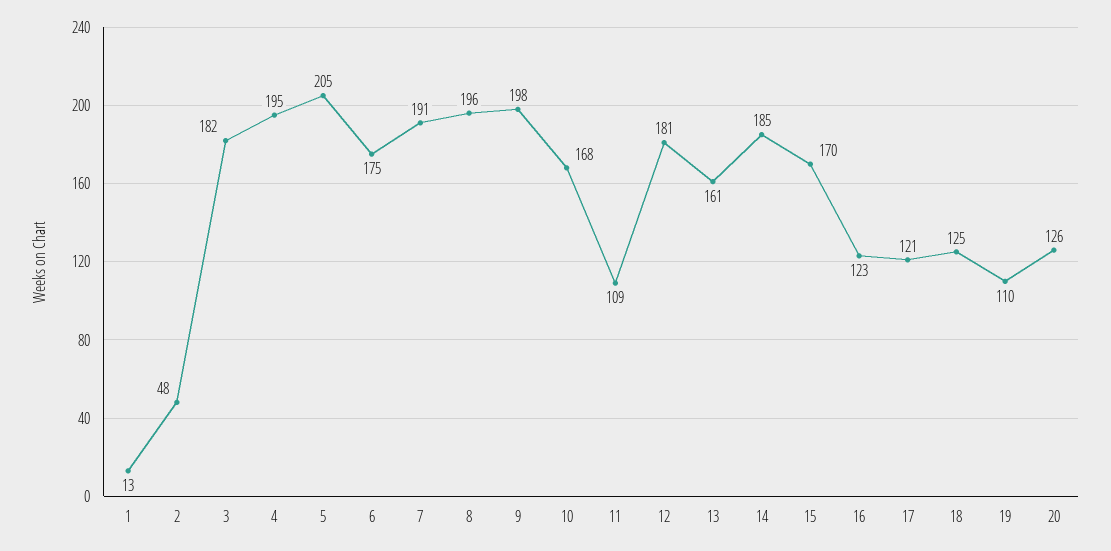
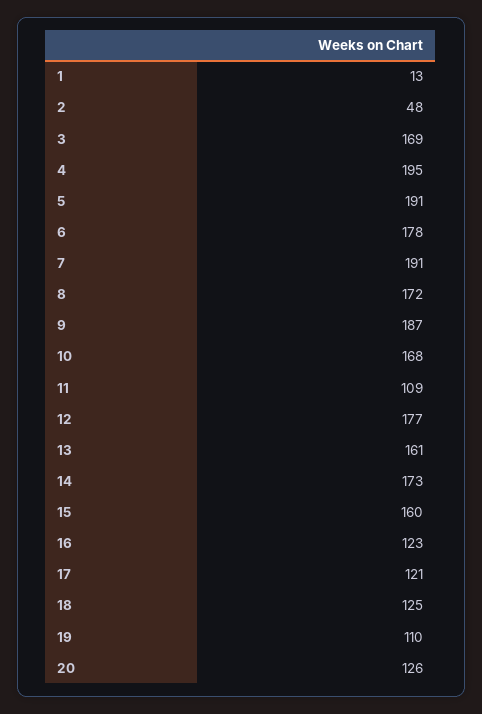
  {
    "1": 13,
    "2": 48,
-   "3": 182,
+   "3": 169,
    "4": 195,
-   "5": 205,
+   "5": 191,
-   "6": 175,
+   "6": 178,
    "7": 191,
-   "8": 196,
+   "8": 172,
-   "9": 198,
+   "9": 187,
    "10": 168,
    "11": 109,
-   "12": 181,
+   "12": 177,
    "13": 161,
-   "14": 185,
+   "14": 173,
-   "15": 170,
+   "15": 160,
    "16": 123,
    "17": 121,
    "18": 125,
    "19": 110,
    "20": 126
  }

